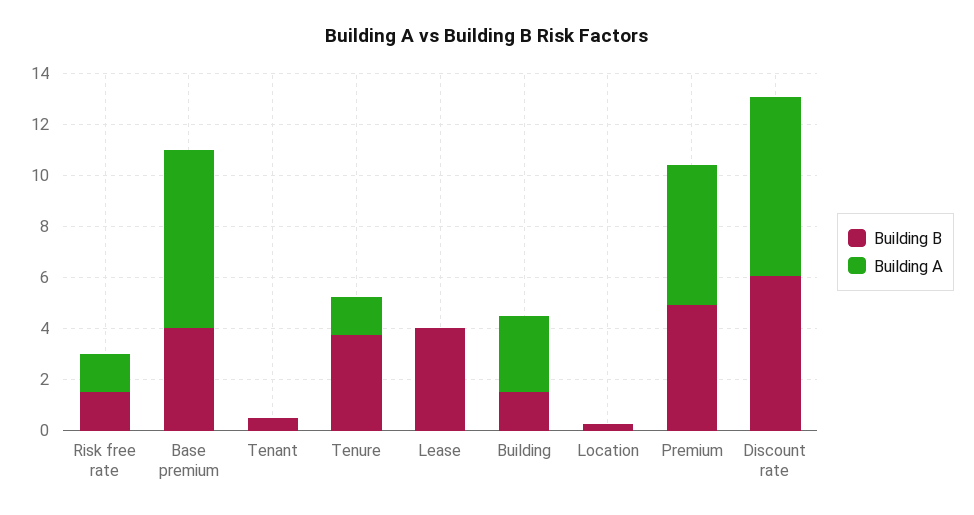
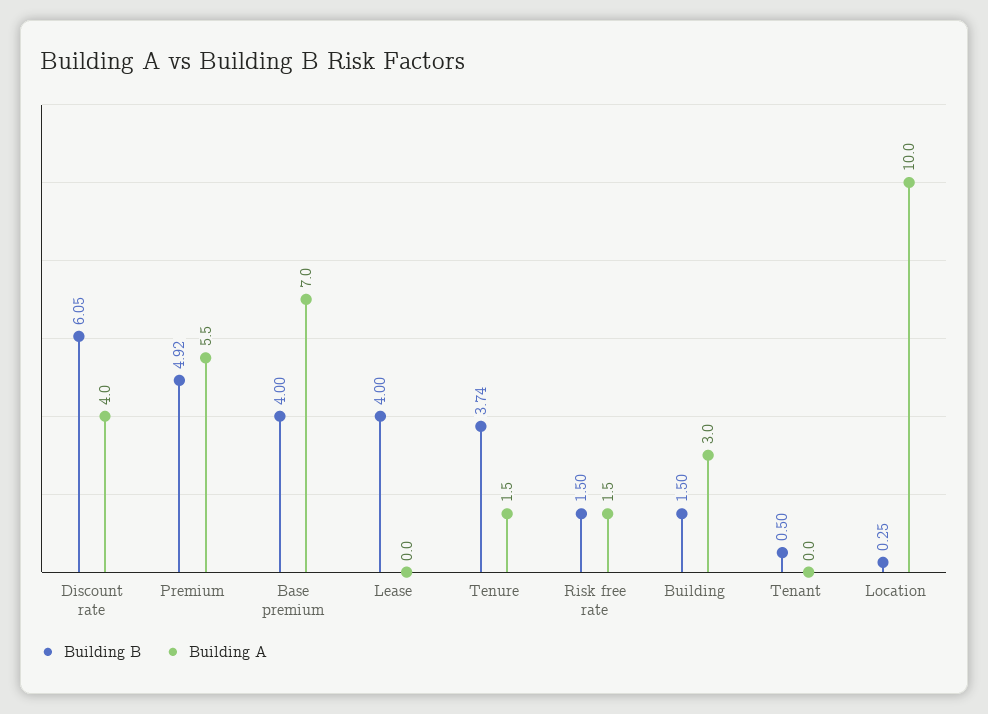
  {
    "Building B": {
      "Risk free rate": 1.5,
      "Base premium": 4,
      "Tenant": 0.5,
      "Tenure": 3.74,
      "Lease": 4,
      "Building": 1.5,
      "Location": 0.25,
      "Premium": 4.92,
      "Discount rate": 6.05
    },
    "Building A": {
      "Risk free rate": 1.5,
      "Base premium": 7,
      "Tenant": 0,
      "Tenure": 1.5,
      "Lease": 0,
      "Building": 3,
-     "Location": 0,
+     "Location": 10,
      "Premium": 5.5,
-     "Discount rate": 7
+     "Discount rate": 4
    }
  }

